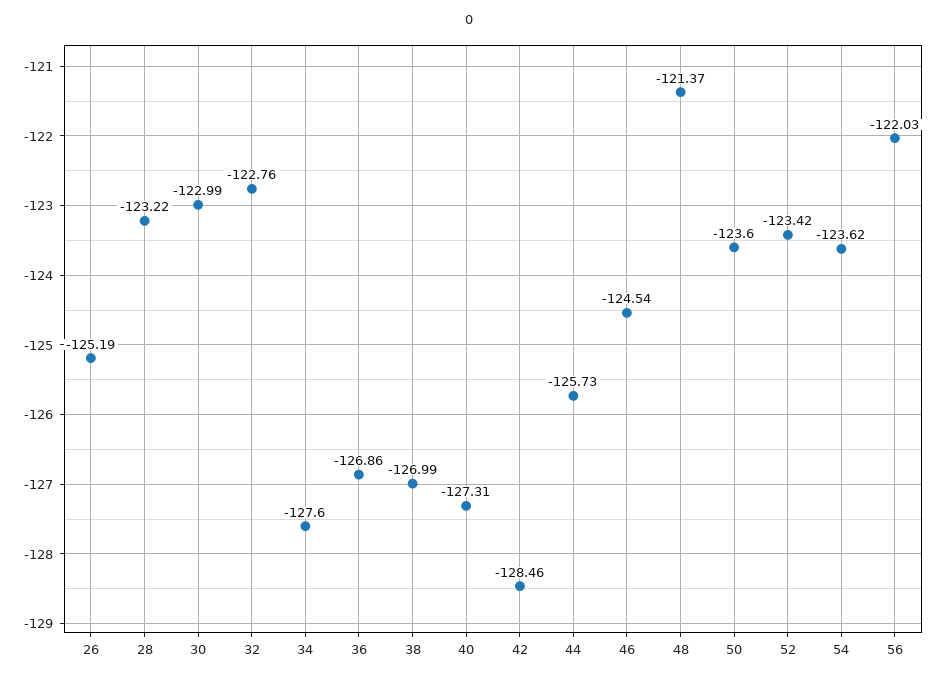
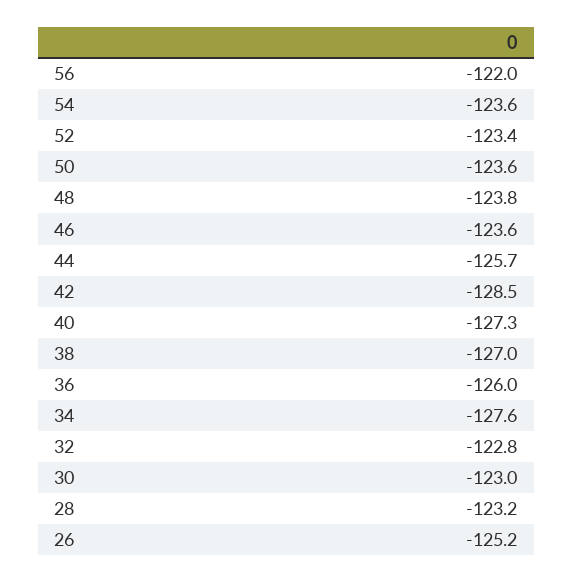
  {
    "26": -125.19,
    "28": -123.22,
    "30": -122.99,
    "32": -122.76,
    "34": -127.6,
-   "36": -126.86,
+   "36": -126,
    "38": -126.99,
    "40": -127.31,
    "42": -128.46,
    "44": -125.73,
-   "46": -124.54,
+   "46": -123.6,
-   "48": -121.37,
+   "48": -123.8,
    "50": -123.6,
    "52": -123.42,
    "54": -123.62,
    "56": -122.03
  }

